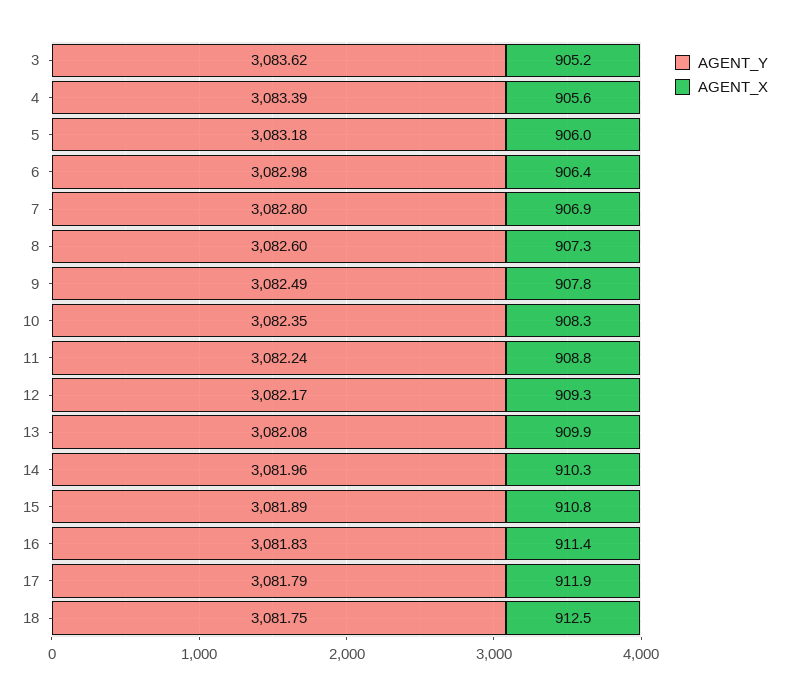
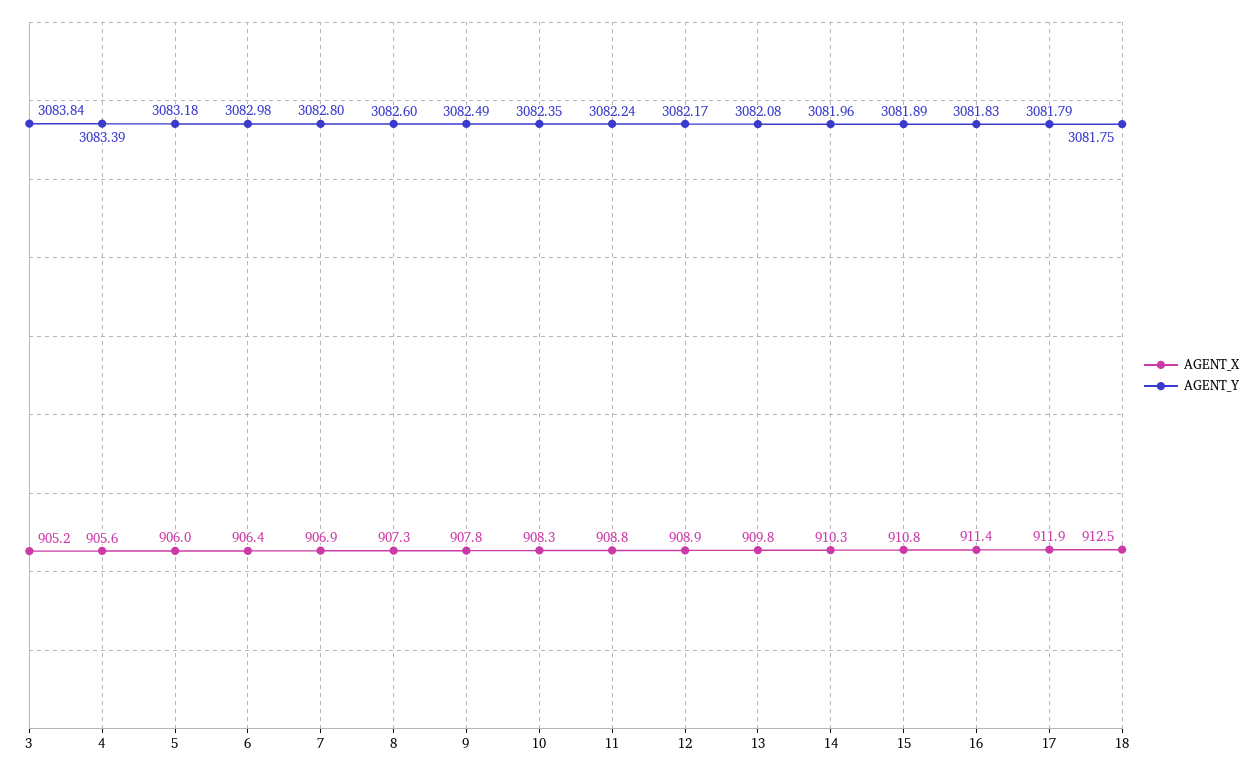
  {
    "AGENT_Y": {
-     "3": 3083.62,
+     "3": 3083.84,
      "4": 3083.39,
      "5": 3083.18,
      "6": 3082.98,
      "7": 3082.8,
      "8": 3082.6,
      "9": 3082.49,
      "10": 3082.35,
      "11": 3082.24,
      "12": 3082.17,
      "13": 3082.08,
      "14": 3081.96,
      "15": 3081.89,
      "16": 3081.83,
      "17": 3081.79,
      "18": 3081.75
    },
    "AGENT_X": {
      "3": 905.2,
      "4": 905.6,
      "5": 906,
      "6": 906.4,
      "7": 906.9,
      "8": 907.3,
      "9": 907.8,
      "10": 908.3,
      "11": 908.8,
-     "12": 909.3,
+     "12": 908.9,
-     "13": 909.9,
+     "13": 909.8,
      "14": 910.3,
      "15": 910.8,
      "16": 911.4,
      "17": 911.9,
      "18": 912.5
    }
  }

